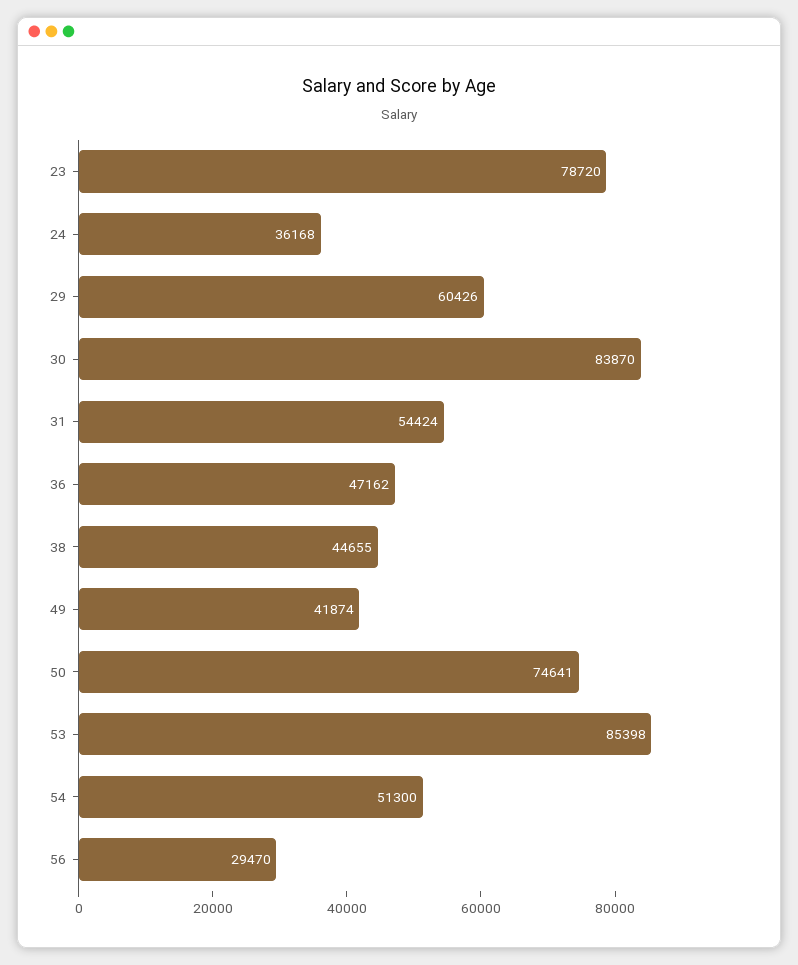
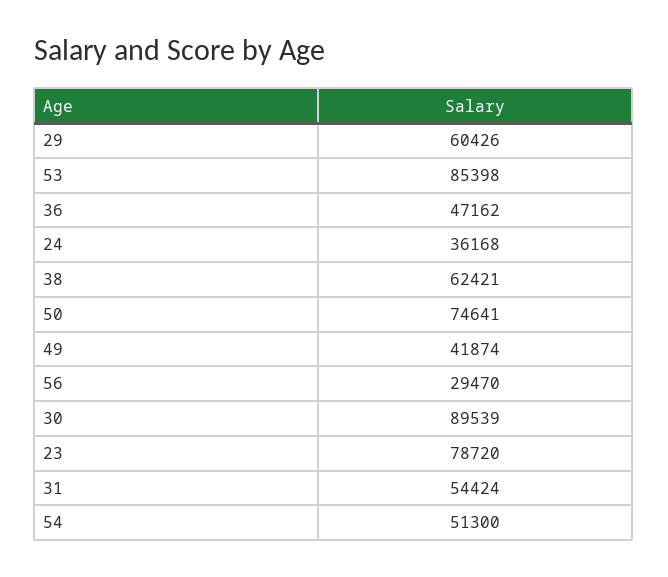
  {
    "23": 78720,
    "24": 36168,
    "29": 60426,
-   "30": 83870,
+   "30": 89539,
    "31": 54424,
    "36": 47162,
-   "38": 44655,
+   "38": 62421,
    "49": 41874,
    "50": 74641,
    "53": 85398,
    "54": 51300,
    "56": 29470
  }

